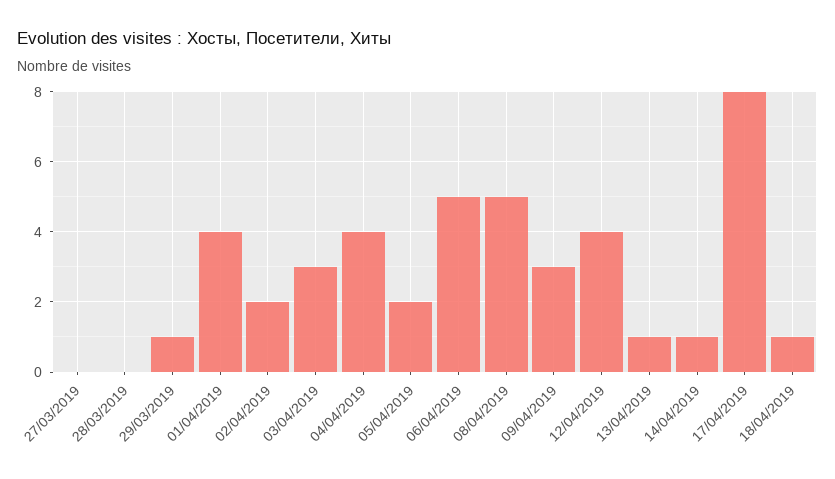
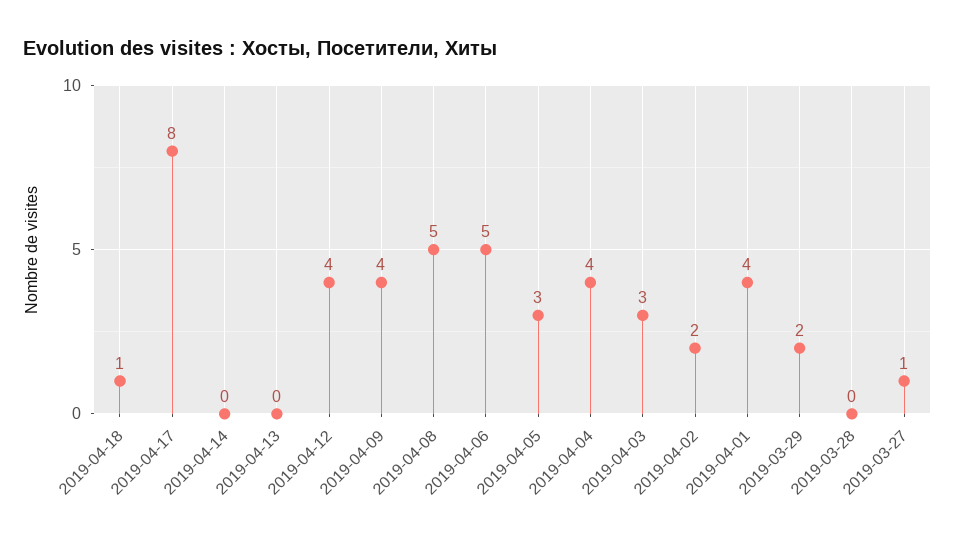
  {
-   "27/03/2019": 0,
+   "27/03/2019": 1,
    "28/03/2019": 0,
-   "29/03/2019": 1,
+   "29/03/2019": 2,
    "01/04/2019": 4,
    "02/04/2019": 2,
    "03/04/2019": 3,
    "04/04/2019": 4,
-   "05/04/2019": 2,
+   "05/04/2019": 3,
    "06/04/2019": 5,
    "08/04/2019": 5,
-   "09/04/2019": 3,
+   "09/04/2019": 4,
    "12/04/2019": 4,
-   "13/04/2019": 1,
+   "13/04/2019": 0,
-   "14/04/2019": 1,
+   "14/04/2019": 0,
    "17/04/2019": 8,
    "18/04/2019": 1
  }

